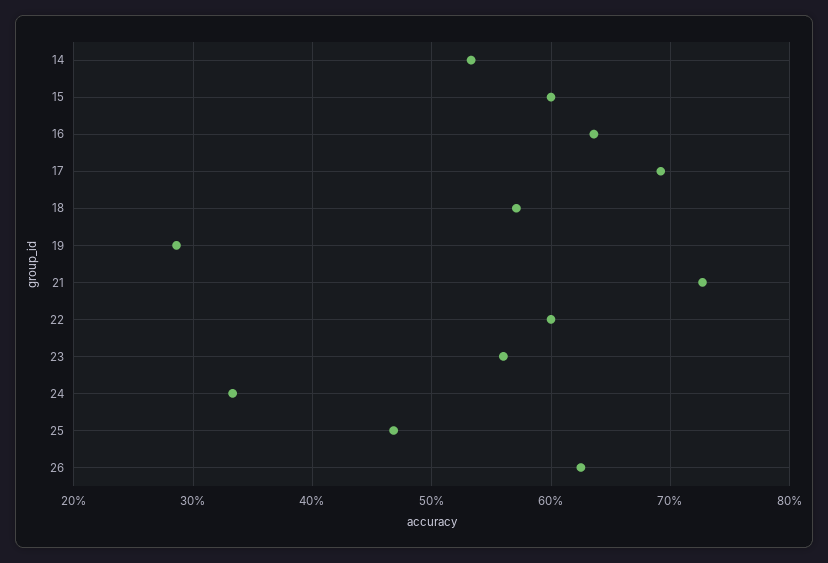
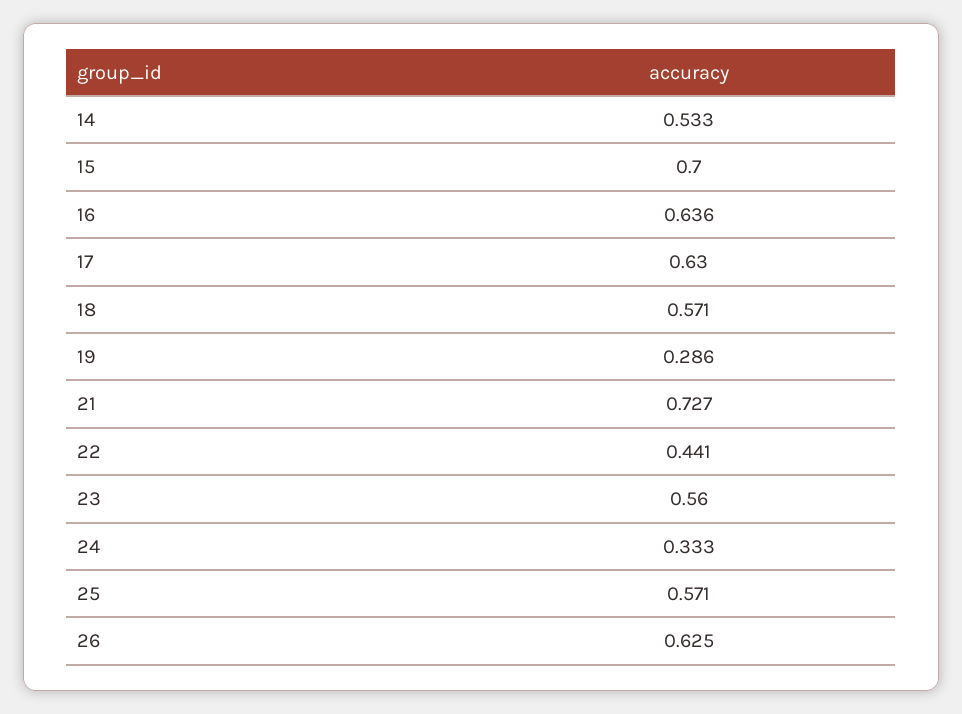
  {
    "14": 0.533,
-   "15": 0.6,
+   "15": 0.7,
    "16": 0.636,
-   "17": 0.69,
+   "17": 0.63,
    "18": 0.571,
    "19": 0.286,
    "21": 0.727,
-   "22": 0.6,
+   "22": 0.441,
    "23": 0.56,
    "24": 0.333,
-   "25": 0.47,
+   "25": 0.571,
    "26": 0.625
  }

